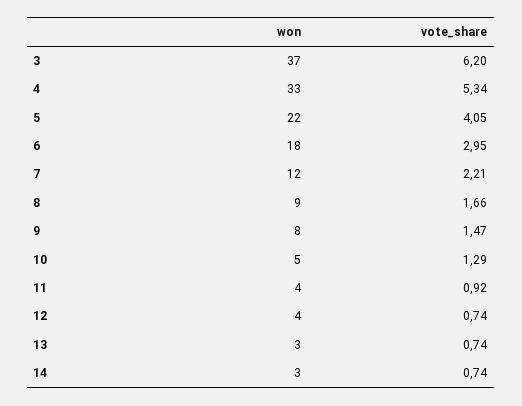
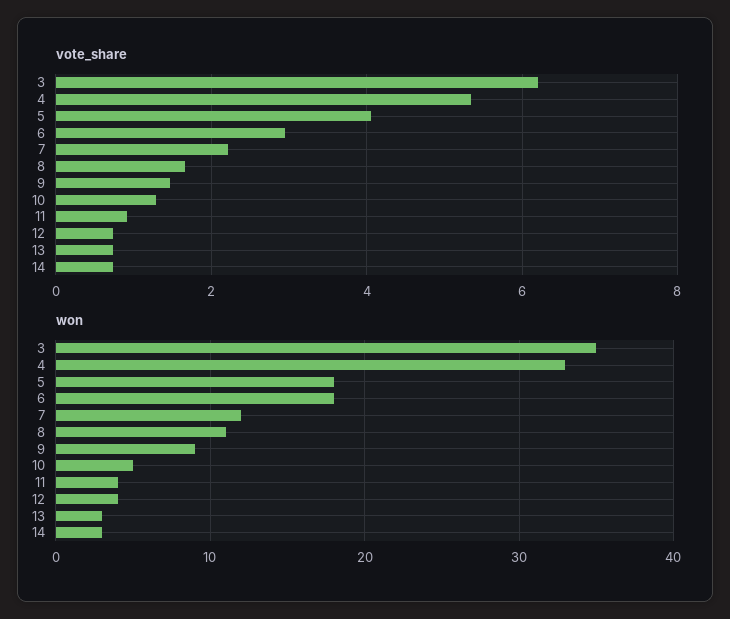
  {
    "won": {
-     "3": 37,
+     "3": 35,
      "4": 33,
-     "5": 22,
+     "5": 18,
      "6": 18,
      "7": 12,
-     "8": 9,
+     "8": 11,
-     "9": 8,
+     "9": 9,
      "10": 5,
      "11": 4,
      "12": 4,
      "13": 3,
      "14": 3
    },
    "vote_share": {
      "3": 6.2,
      "4": 5.34,
      "5": 4.05,
      "6": 2.95,
      "7": 2.21,
      "8": 1.66,
      "9": 1.47,
      "10": 1.29,
      "11": 0.92,
      "12": 0.74,
      "13": 0.74,
      "14": 0.74
    }
  }

